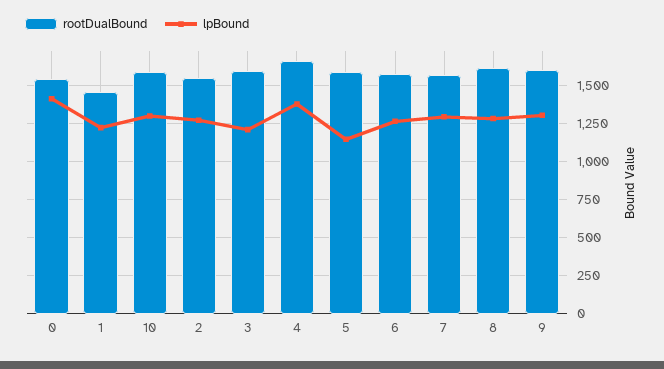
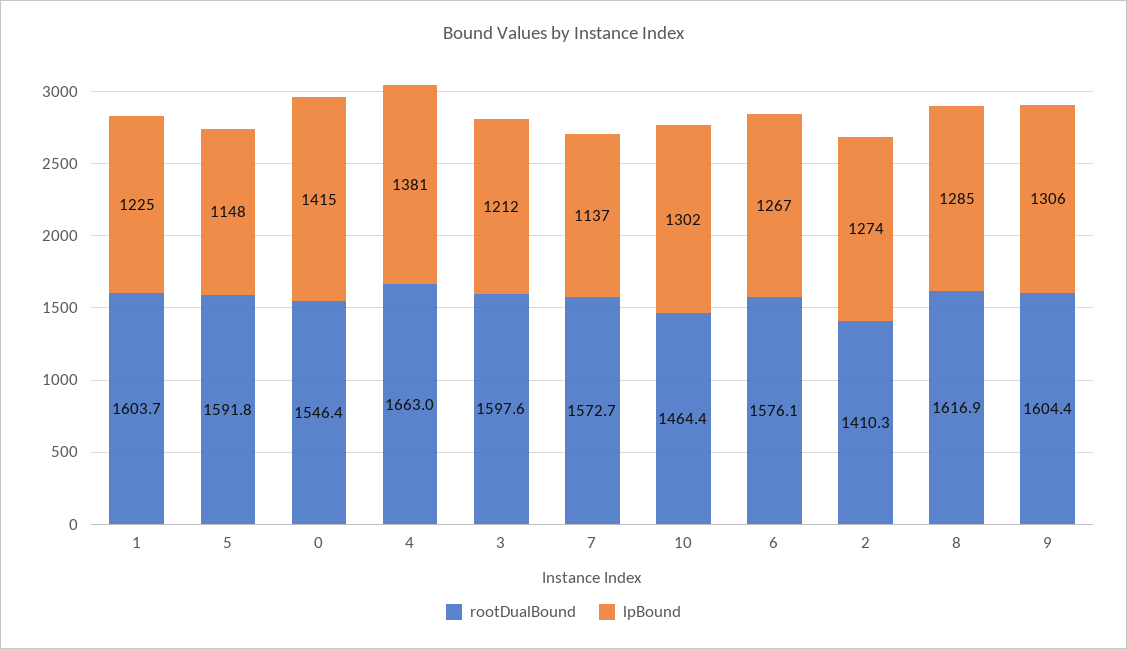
  {
    "rootDualBound": {
      "0": 1546.4,
-     "1": 1450,
+     "1": 1603.7,
-     "10": 1600,
+     "10": 1464.4,
-     "2": 1550,
+     "2": 1410.3,
      "3": 1597.6,
      "4": 1663,
      "5": 1591.8,
      "6": 1576.1,
      "7": 1572.7,
      "8": 1616.9,
      "9": 1604.4
    },
    "lpBound": {
      "0": 1415,
      "1": 1225,
      "10": 1302,
      "2": 1274,
      "3": 1212,
      "4": 1381,
      "5": 1148,
      "6": 1267,
-     "7": 1300,
+     "7": 1137,
      "8": 1285,
      "9": 1306
    }
  }

